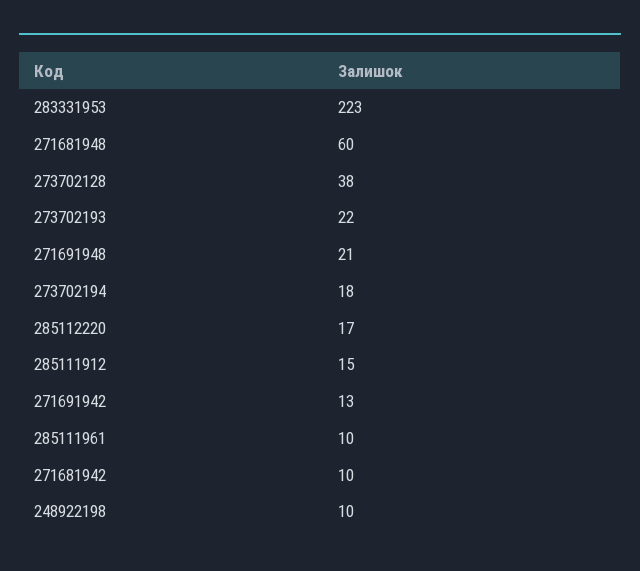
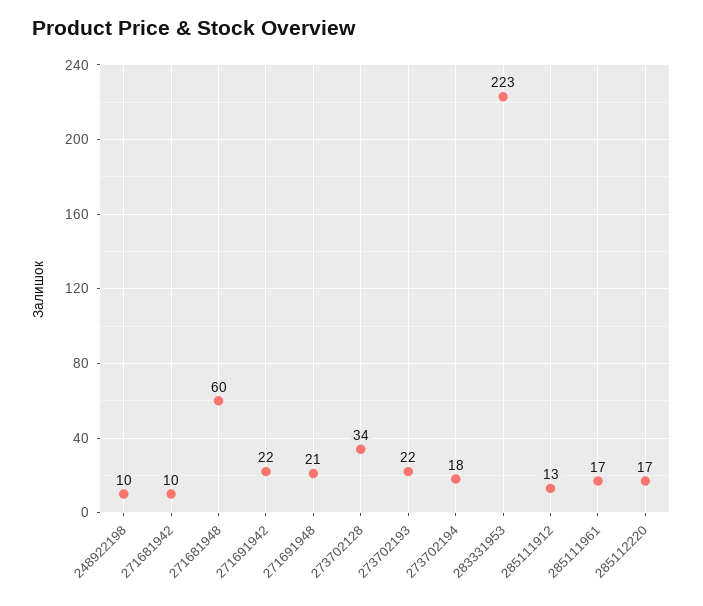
  {
    "283331953": 223,
    "271681948": 60,
-   "273702128": 38,
+   "273702128": 34,
    "273702193": 22,
    "271691948": 21,
    "273702194": 18,
    "285112220": 17,
-   "285111912": 15,
+   "285111912": 13,
-   "271691942": 13,
+   "271691942": 22,
-   "285111961": 10,
+   "285111961": 17,
    "271681942": 10,
    "248922198": 10
  }

